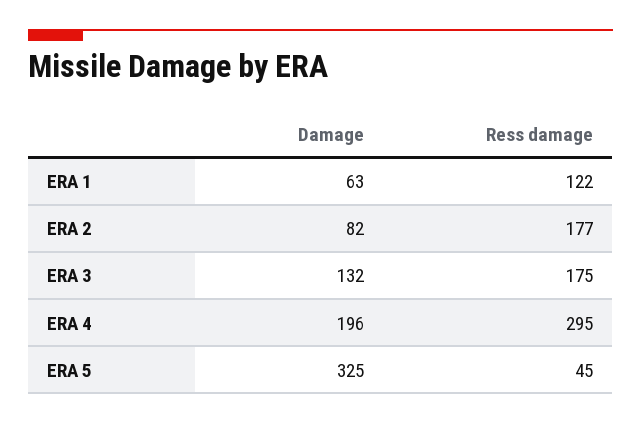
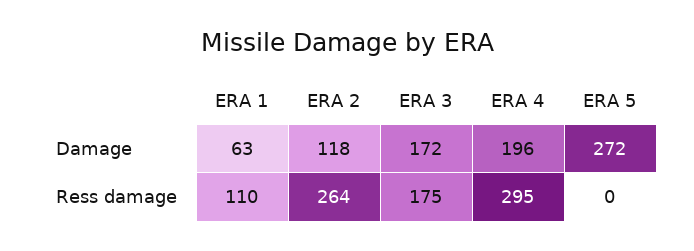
  {
    "Damage": {
      "ERA 1": 63,
-     "ERA 2": 82,
+     "ERA 2": 118,
-     "ERA 3": 132,
+     "ERA 3": 172,
      "ERA 4": 196,
-     "ERA 5": 325
+     "ERA 5": 272
    },
    "Ress damage": {
-     "ERA 1": 122,
+     "ERA 1": 110,
-     "ERA 2": 177,
+     "ERA 2": 264,
      "ERA 3": 175,
      "ERA 4": 295,
-     "ERA 5": 45
+     "ERA 5": 0
    }
  }

